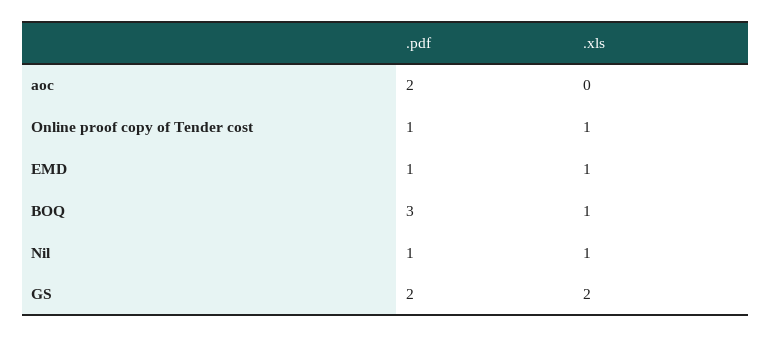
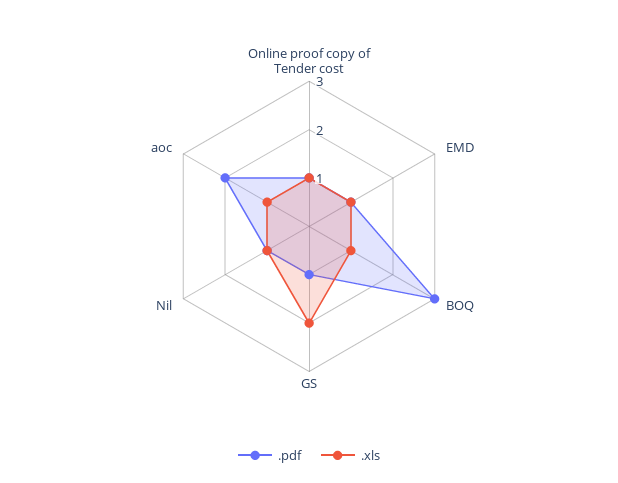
  {
    ".pdf": {
      "aoc": 2,
      "Online proof copy of Tender cost": 1,
      "EMD": 1,
      "BOQ": 3,
      "Nil": 1,
-     "GS": 2
+     "GS": 1
    },
    ".xls": {
-     "aoc": 0,
+     "aoc": 1,
      "Online proof copy of Tender cost": 1,
      "EMD": 1,
      "BOQ": 1,
      "Nil": 1,
      "GS": 2
    }
  }

